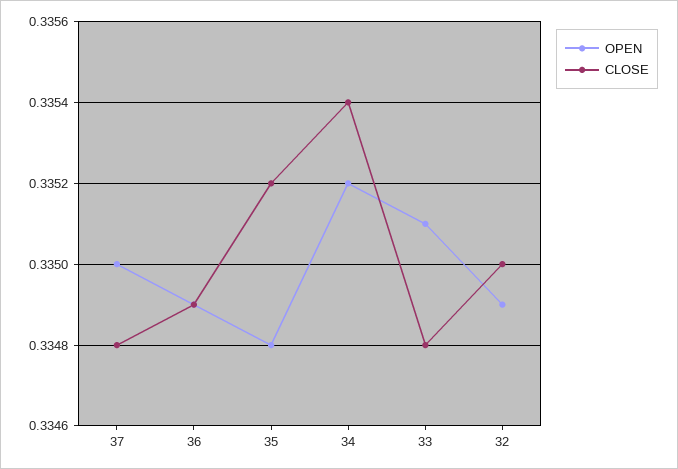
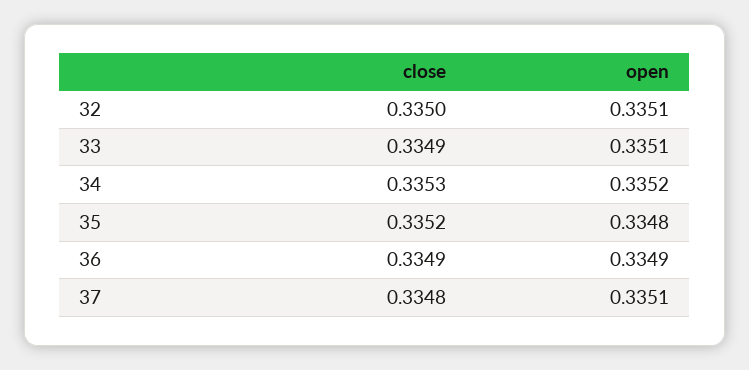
  {
    "OPEN": {
-     "37": 0.335,
+     "37": 0.3351,
      "36": 0.3349,
      "35": 0.3348,
      "34": 0.3352,
      "33": 0.3351,
-     "32": 0.3349
+     "32": 0.3351
    },
    "CLOSE": {
      "37": 0.3348,
      "36": 0.3349,
      "35": 0.3352,
-     "34": 0.3354,
+     "34": 0.3353,
-     "33": 0.3348,
+     "33": 0.3349,
      "32": 0.335
    }
  }

